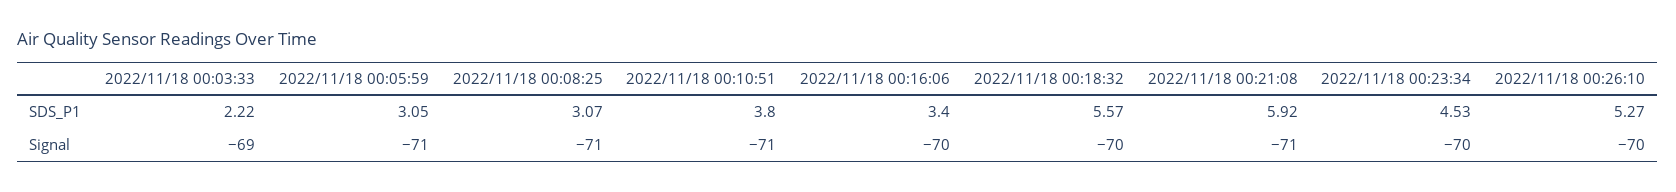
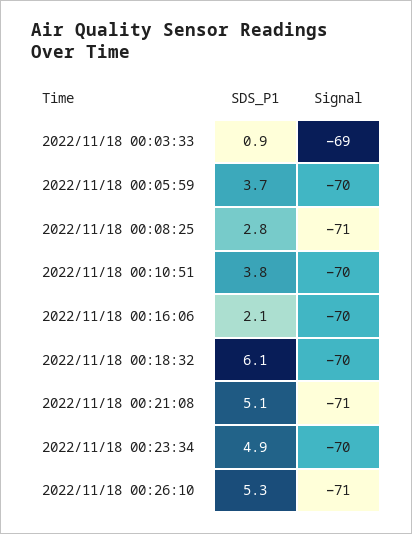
  {
    "2022/11/18 00:03:33": {
-     "SDS_P1": 2.22,
+     "SDS_P1": 0.9,
      "Signal": -69
    },
    "2022/11/18 00:05:59": {
-     "SDS_P1": 3.05,
+     "SDS_P1": 3.7,
-     "Signal": -71
+     "Signal": -70
    },
    "2022/11/18 00:08:25": {
-     "SDS_P1": 3.07,
+     "SDS_P1": 2.8,
      "Signal": -71
    },
    "2022/11/18 00:10:51": {
      "SDS_P1": 3.8,
-     "Signal": -71
+     "Signal": -70
    },
    "2022/11/18 00:16:06": {
-     "SDS_P1": 3.4,
+     "SDS_P1": 2.1,
      "Signal": -70
    },
    "2022/11/18 00:18:32": {
-     "SDS_P1": 5.57,
+     "SDS_P1": 6.1,
      "Signal": -70
    },
    "2022/11/18 00:21:08": {
-     "SDS_P1": 5.92,
+     "SDS_P1": 5.1,
      "Signal": -71
    },
    "2022/11/18 00:23:34": {
-     "SDS_P1": 4.53,
+     "SDS_P1": 4.9,
      "Signal": -70
    },
    "2022/11/18 00:26:10": {
      "SDS_P1": 5.27,
-     "Signal": -70
+     "Signal": -71
    }
  }

